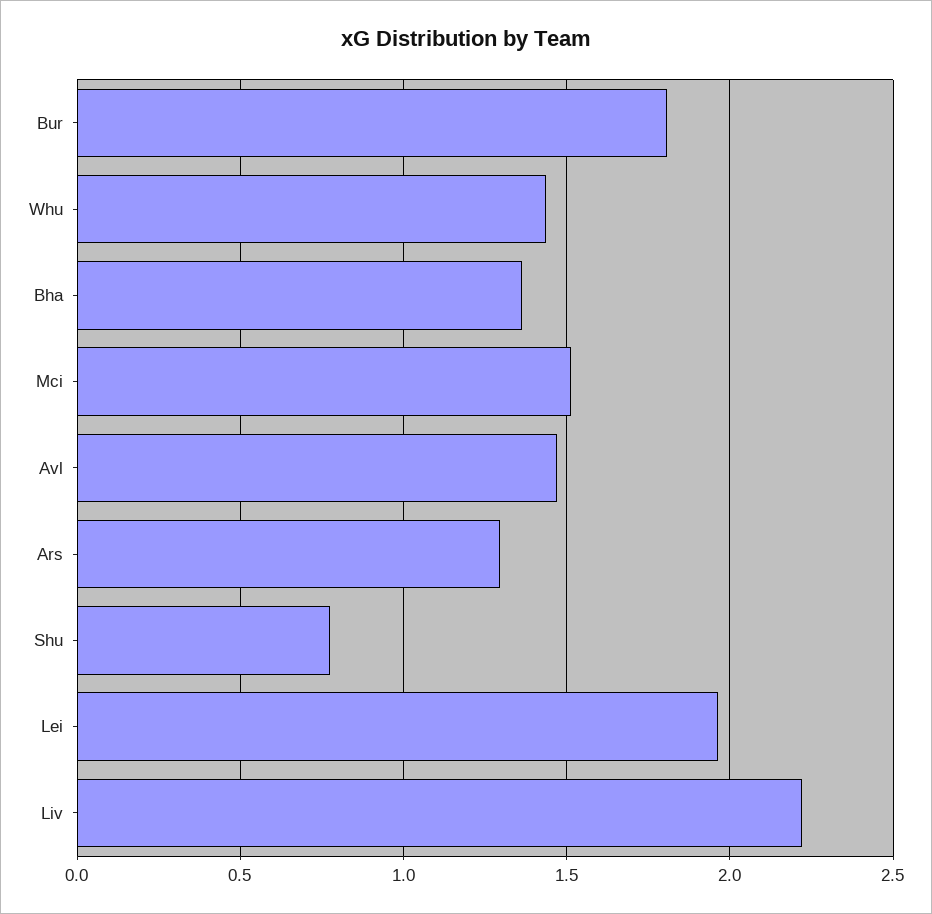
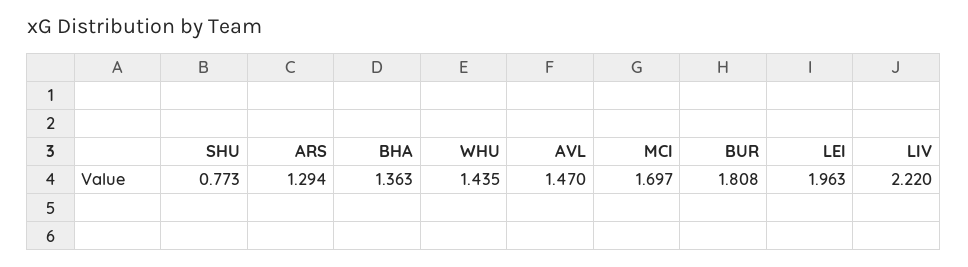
  {
    "Bur": 1.808,
    "Whu": 1.435,
    "Bha": 1.363,
-   "Mci": 1.5,
+   "Mci": 1.697,
    "Avl": 1.47,
    "Ars": 1.294,
    "Shu": 0.773,
    "Lei": 1.963,
    "Liv": 2.22
  }

